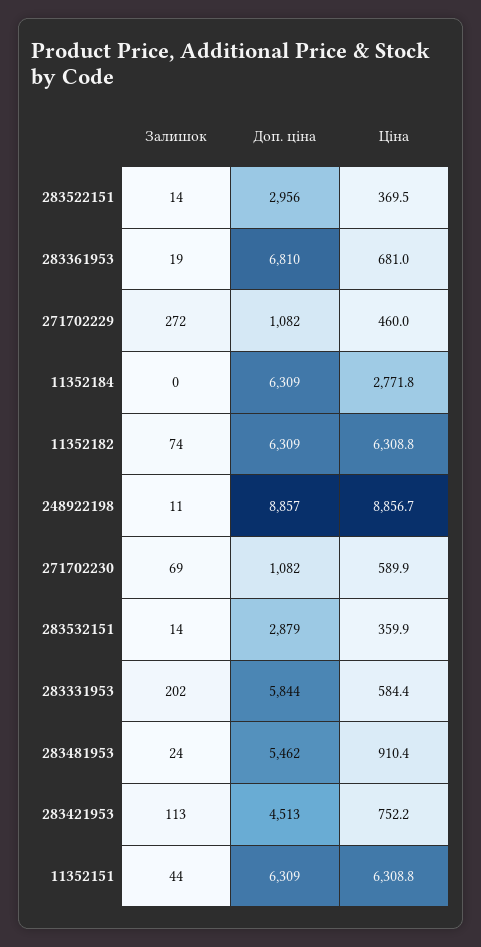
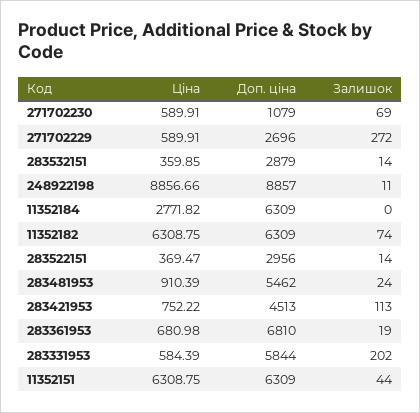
  {
    "Залишок": {
      "283522151": 14,
      "283361953": 19,
      "271702229": 272,
      "11352184": 0,
      "11352182": 74,
      "248922198": 11,
      "271702230": 69,
      "283532151": 14,
      "283331953": 202,
      "283481953": 24,
      "283421953": 113,
      "11352151": 44
    },
    "Доп. ціна": {
      "283522151": 2956,
      "283361953": 6810,
-     "271702229": 1082,
+     "271702229": 2696,
      "11352184": 6309,
      "11352182": 6309,
      "248922198": 8857,
-     "271702230": 1082,
+     "271702230": 1079,
      "283532151": 2879,
      "283331953": 5844,
      "283481953": 5462,
      "283421953": 4513,
      "11352151": 6309
    },
    "Ціна": {
      "283522151": 369.47,
      "283361953": 680.98,
-     "271702229": 460,
+     "271702229": 589.91,
      "11352184": 2771.82,
      "11352182": 6308.75,
      "248922198": 8856.66,
      "271702230": 589.91,
      "283532151": 359.85,
      "283331953": 584.39,
      "283481953": 910.39,
      "283421953": 752.22,
      "11352151": 6308.75
    }
  }

